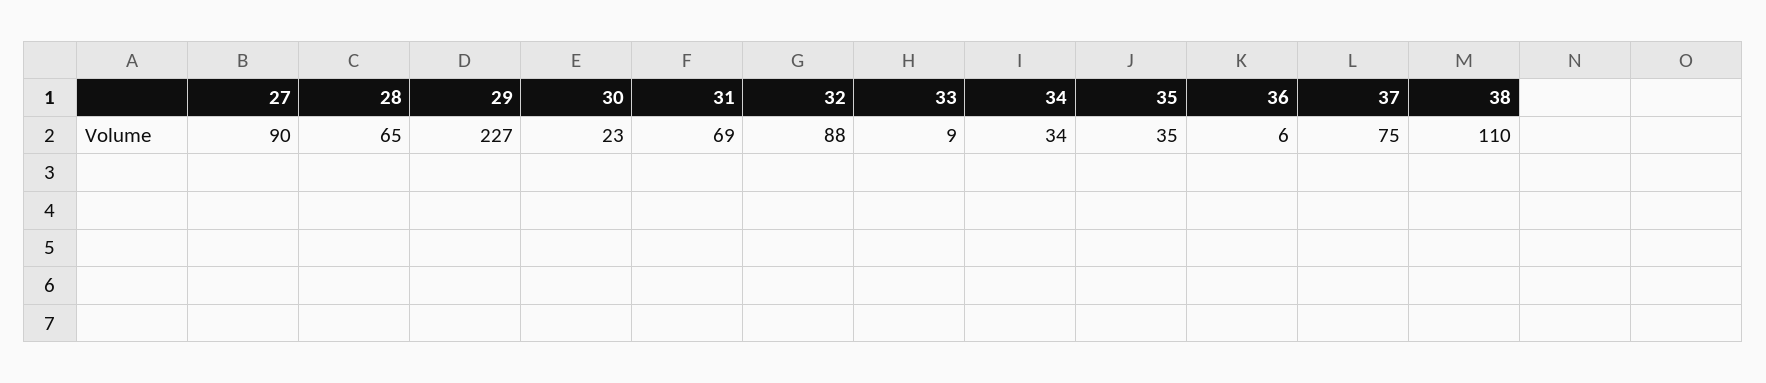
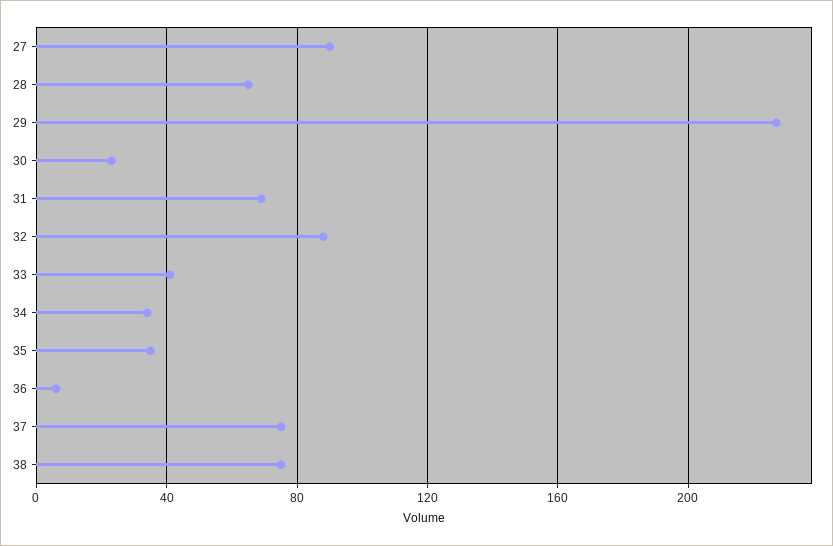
  {
    "27": 90,
    "28": 65,
    "29": 227,
    "30": 23,
    "31": 69,
    "32": 88,
-   "33": 9,
+   "33": 40,
    "34": 34,
    "35": 35,
    "36": 6,
    "37": 75,
-   "38": 110
+   "38": 75
  }

